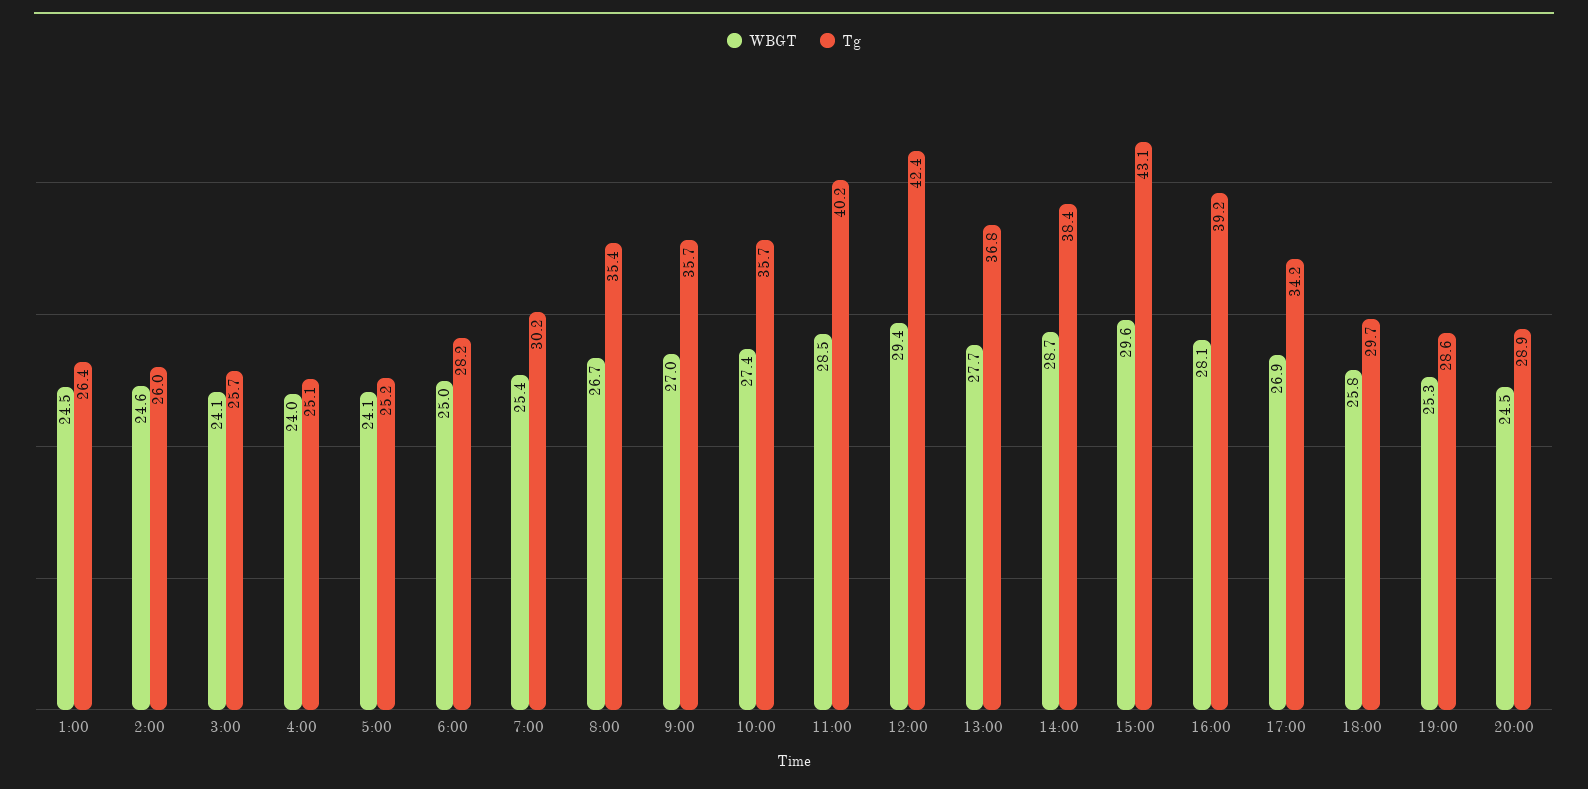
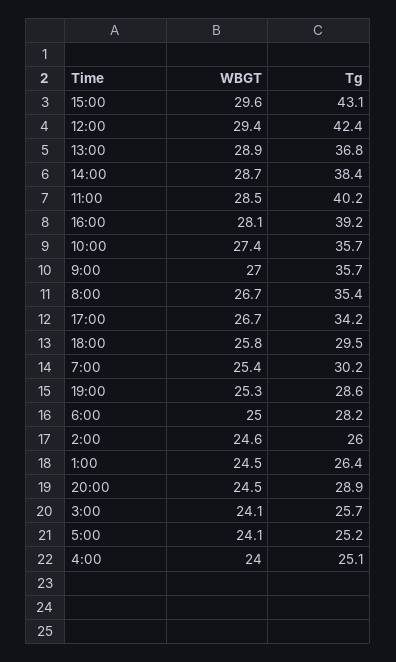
  {
    "WBGT": {
      "1:00": 24.5,
      "2:00": 24.6,
      "3:00": 24.1,
      "4:00": 24,
      "5:00": 24.1,
      "6:00": 25,
      "7:00": 25.4,
      "8:00": 26.7,
      "9:00": 27,
      "10:00": 27.4,
      "11:00": 28.5,
      "12:00": 29.4,
-     "13:00": 27.7,
+     "13:00": 28.9,
      "14:00": 28.7,
      "15:00": 29.6,
      "16:00": 28.1,
-     "17:00": 26.9,
+     "17:00": 26.7,
      "18:00": 25.8,
      "19:00": 25.3,
      "20:00": 24.5
    },
    "Tg": {
      "1:00": 26.4,
      "2:00": 26,
      "3:00": 25.7,
      "4:00": 25.1,
      "5:00": 25.2,
      "6:00": 28.2,
      "7:00": 30.2,
      "8:00": 35.4,
      "9:00": 35.7,
      "10:00": 35.7,
      "11:00": 40.2,
      "12:00": 42.4,
      "13:00": 36.8,
      "14:00": 38.4,
      "15:00": 43.1,
      "16:00": 39.2,
      "17:00": 34.2,
-     "18:00": 29.7,
+     "18:00": 29.5,
      "19:00": 28.6,
      "20:00": 28.9
    }
  }

